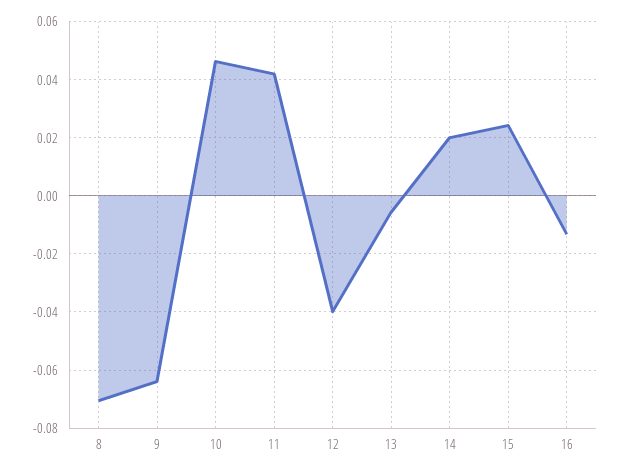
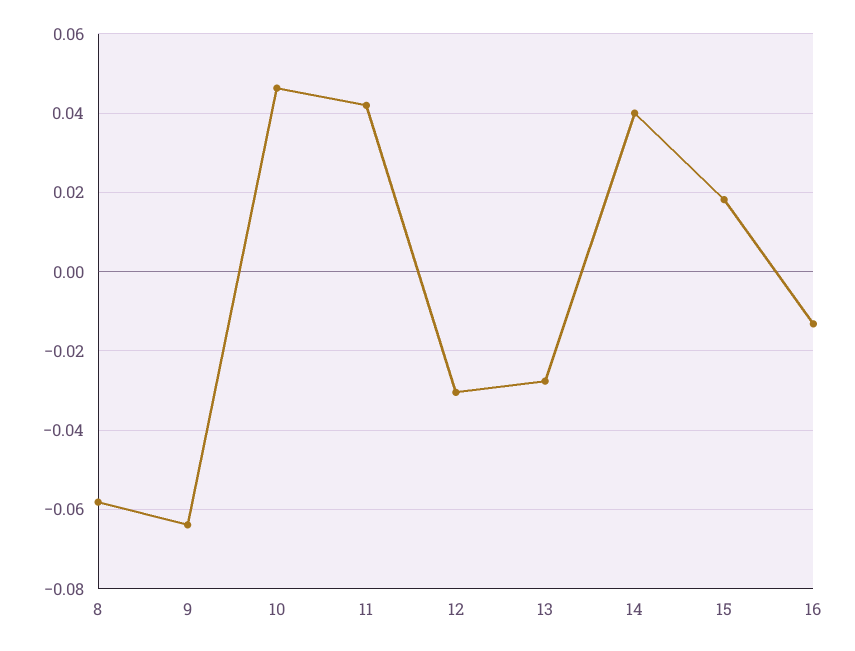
  {
-   "8": -0.07,
+   "8": -0.058,
    "9": -0.064,
    "10": 0.046,
    "11": 0.042,
-   "12": -0.04,
+   "12": -0.03,
-   "13": -0.005,
+   "13": -0.028,
-   "14": 0.02,
+   "14": 0.04,
-   "15": 0.025,
+   "15": 0.018,
    "16": -0.014
  }

